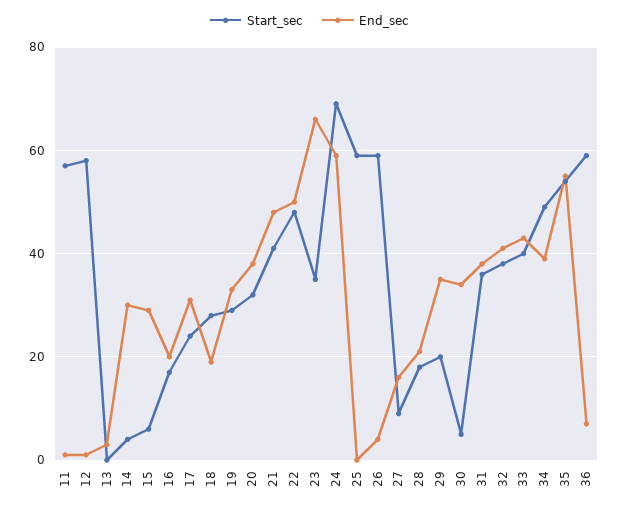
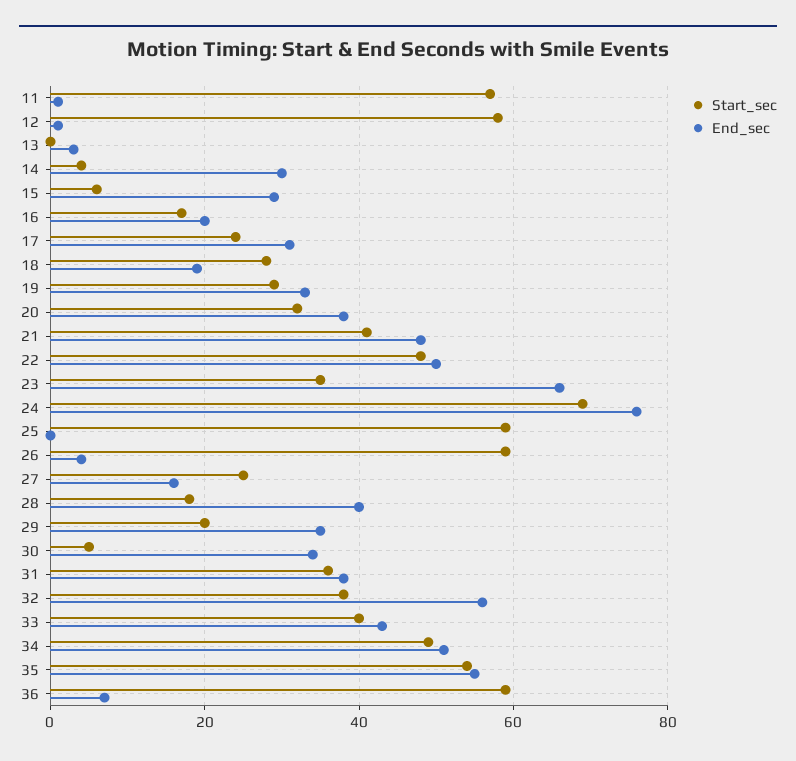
  {
    "Start_sec": {
      "11": 55,
      "12": 60,
      "13": 0,
      "14": 5,
      "15": 5,
      "16": 15,
      "17": 25,
      "18": 30,
      "19": 30,
      "20": 30,
      "21": 40,
      "22": 50,
      "23": 35,
      "24": 70,
      "25": 60,
      "26": 60,
-     "27": 10,
+     "27": 25,
      "28": 20,
      "29": 20,
      "30": 5,
      "31": 35,
      "32": 40,
      "33": 40,
      "34": 50,
      "35": 55,
      "36": 60
    },
    "End_sec": {
      "11": 0,
      "12": 0,
      "13": 5,
      "14": 30,
      "15": 30,
      "16": 20,
      "17": 30,
      "18": 20,
      "19": 35,
      "20": 40,
      "21": 50,
      "22": 50,
      "23": 65,
-     "24": 60,
+     "24": 75,
      "25": 0,
      "26": 5,
      "27": 15,
-     "28": 20,
+     "28": 40,
      "29": 35,
      "30": 35,
      "31": 40,
-     "32": 40,
+     "32": 55,
      "33": 45,
-     "34": 40,
+     "34": 50,
      "35": 55,
      "36": 5
    }
  }

